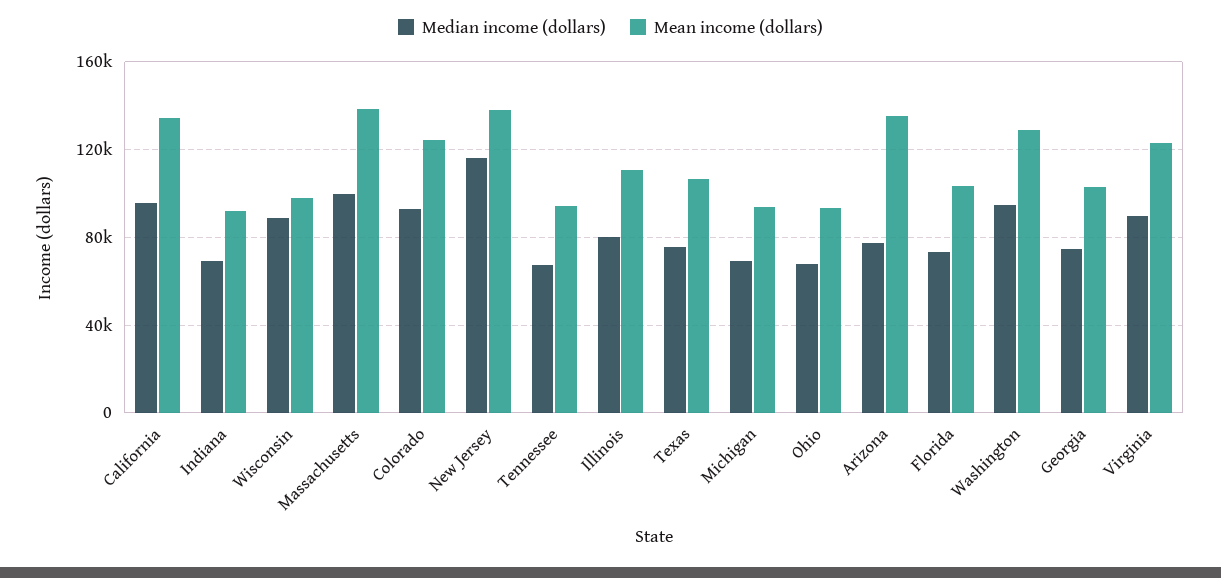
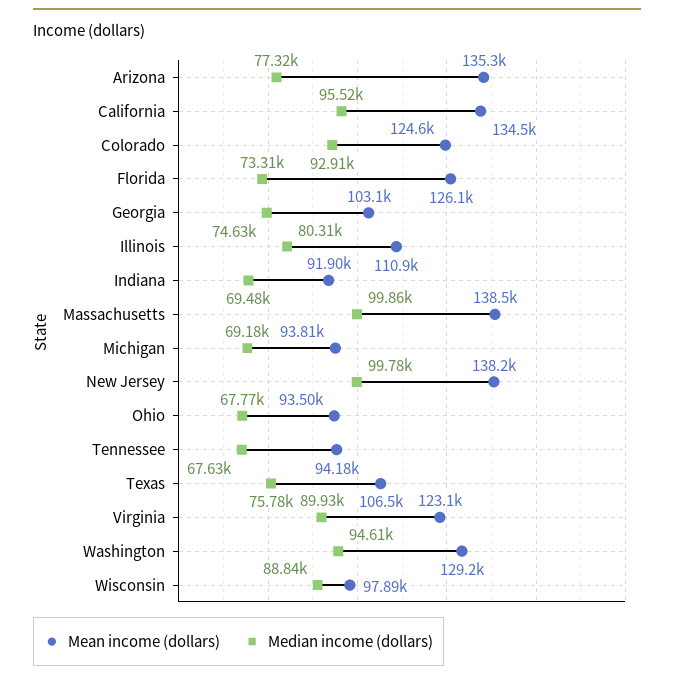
  {
    "Median income (dollars)": {
      "California": 95520,
      "Indiana": 69480,
      "Wisconsin": 88840,
      "Massachusetts": 99860,
      "Colorado": 92910,
-     "New Jersey": 115000,
+     "New Jersey": 99780,
      "Tennessee": 67630,
      "Illinois": 80310,
      "Texas": 75780,
      "Michigan": 69180,
      "Ohio": 67770,
      "Arizona": 77320,
      "Florida": 73310,
      "Washington": 94610,
      "Georgia": 74630,
      "Virginia": 89930
    },
    "Mean income (dollars)": {
      "California": 134500,
      "Indiana": 91900,
      "Wisconsin": 97890,
      "Massachusetts": 138500,
      "Colorado": 124600,
      "New Jersey": 138200,
      "Tennessee": 94180,
      "Illinois": 110900,
      "Texas": 106500,
      "Michigan": 93810,
      "Ohio": 93500,
      "Arizona": 135300,
-     "Florida": 105000,
+     "Florida": 126100,
      "Washington": 129200,
      "Georgia": 103100,
      "Virginia": 123100
    }
  }

